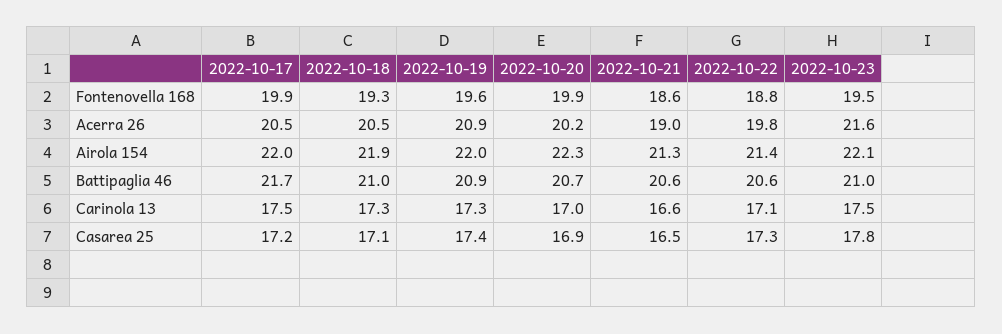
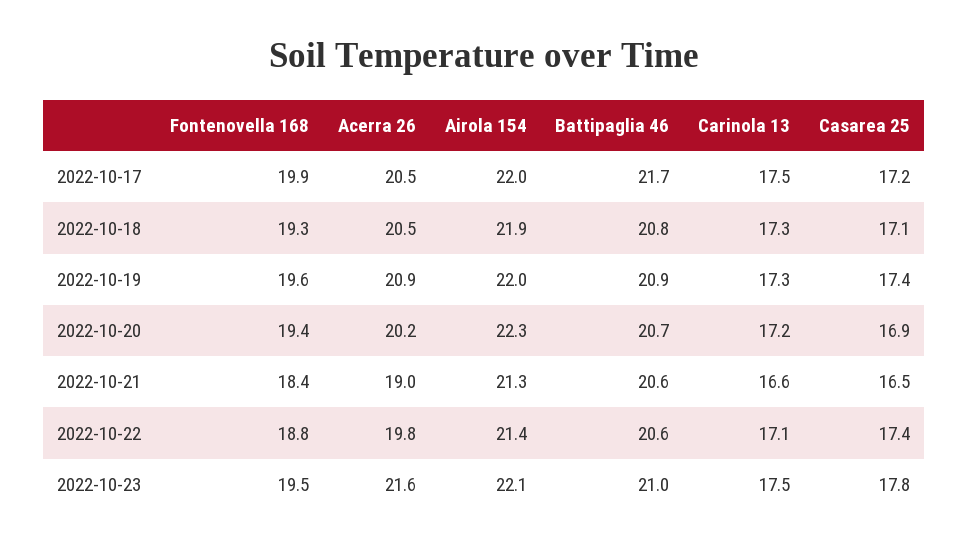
  {
    "2022-10-17": {
      "Fontenovella 168": 19.9,
      "Acerra 26": 20.5,
      "Airola 154": 22,
      "Battipaglia 46": 21.7,
      "Carinola 13": 17.5,
      "Casarea 25": 17.2
    },
    "2022-10-18": {
      "Fontenovella 168": 19.3,
      "Acerra 26": 20.5,
      "Airola 154": 21.9,
-     "Battipaglia 46": 21,
+     "Battipaglia 46": 20.8,
      "Carinola 13": 17.3,
      "Casarea 25": 17.1
    },
    "2022-10-19": {
      "Fontenovella 168": 19.6,
      "Acerra 26": 20.9,
      "Airola 154": 22,
      "Battipaglia 46": 20.9,
      "Carinola 13": 17.3,
      "Casarea 25": 17.4
    },
    "2022-10-20": {
-     "Fontenovella 168": 19.9,
+     "Fontenovella 168": 19.4,
      "Acerra 26": 20.2,
      "Airola 154": 22.3,
      "Battipaglia 46": 20.7,
-     "Carinola 13": 17,
+     "Carinola 13": 17.2,
      "Casarea 25": 16.9
    },
    "2022-10-21": {
-     "Fontenovella 168": 18.6,
+     "Fontenovella 168": 18.4,
      "Acerra 26": 19,
      "Airola 154": 21.3,
      "Battipaglia 46": 20.6,
      "Carinola 13": 16.6,
      "Casarea 25": 16.5
    },
    "2022-10-22": {
      "Fontenovella 168": 18.8,
      "Acerra 26": 19.8,
      "Airola 154": 21.4,
      "Battipaglia 46": 20.6,
      "Carinola 13": 17.1,
-     "Casarea 25": 17.3
+     "Casarea 25": 17.4
    },
    "2022-10-23": {
      "Fontenovella 168": 19.5,
      "Acerra 26": 21.6,
      "Airola 154": 22.1,
      "Battipaglia 46": 21,
      "Carinola 13": 17.5,
      "Casarea 25": 17.8
    }
  }

